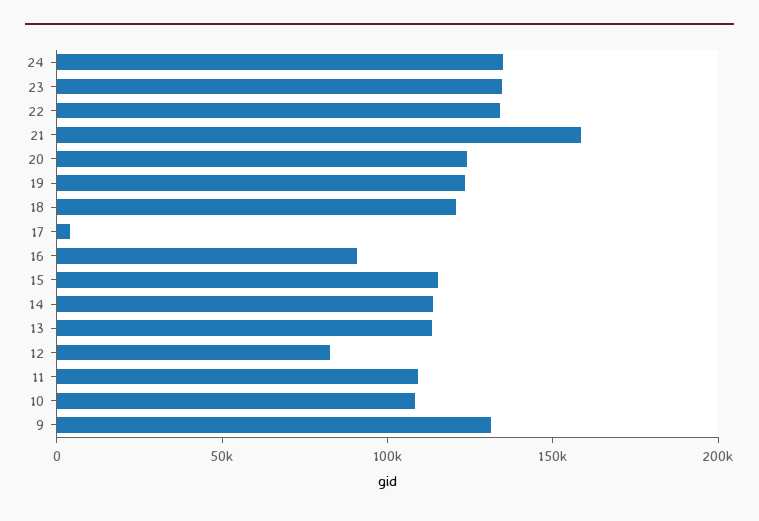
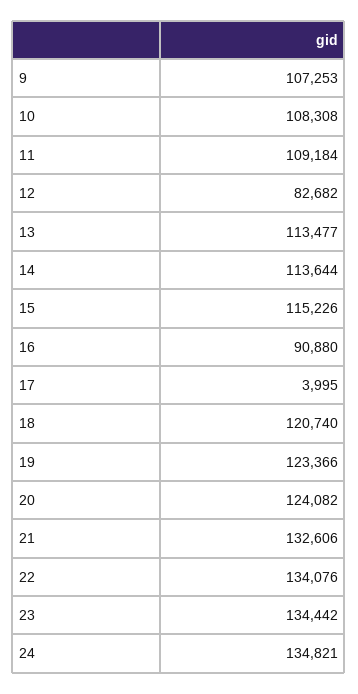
  {
    "24": 134821,
    "23": 134442,
    "22": 134076,
-   "21": 160000,
+   "21": 132606,
    "20": 124082,
    "19": 123366,
    "18": 120740,
    "17": 3995,
    "16": 90880,
    "15": 115226,
    "14": 113644,
    "13": 113477,
    "12": 82682,
    "11": 109184,
    "10": 108308,
-   "9": 130000
+   "9": 107253
  }

